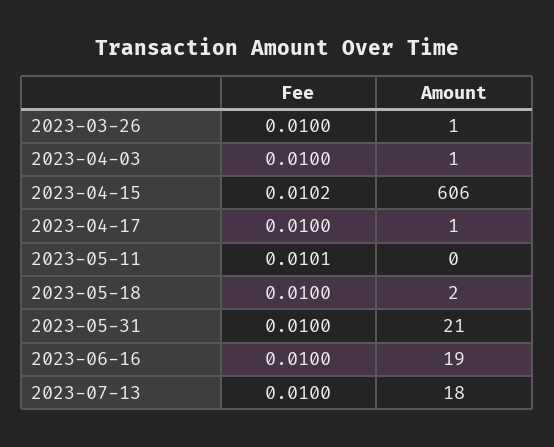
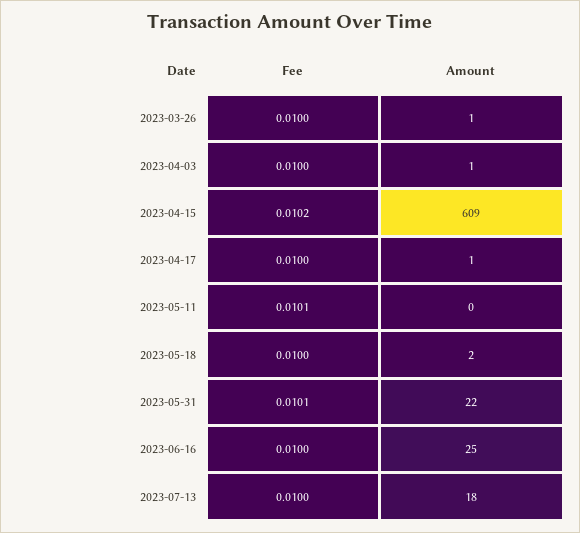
  {
    "Fee": {
      "2023-03-26": 0.01,
      "2023-04-03": 0.01,
      "2023-04-15": 0.0102,
      "2023-04-17": 0.01,
      "2023-05-11": 0.0101,
      "2023-05-18": 0.01,
-     "2023-05-31": 0.01,
+     "2023-05-31": 0.0101,
      "2023-06-16": 0.01,
      "2023-07-13": 0.01
    },
    "Amount": {
      "2023-03-26": 1,
      "2023-04-03": 1,
-     "2023-04-15": 606,
+     "2023-04-15": 609,
      "2023-04-17": 1,
      "2023-05-11": 0,
      "2023-05-18": 2,
-     "2023-05-31": 21,
+     "2023-05-31": 22,
-     "2023-06-16": 19,
+     "2023-06-16": 25,
      "2023-07-13": 18
    }
  }

